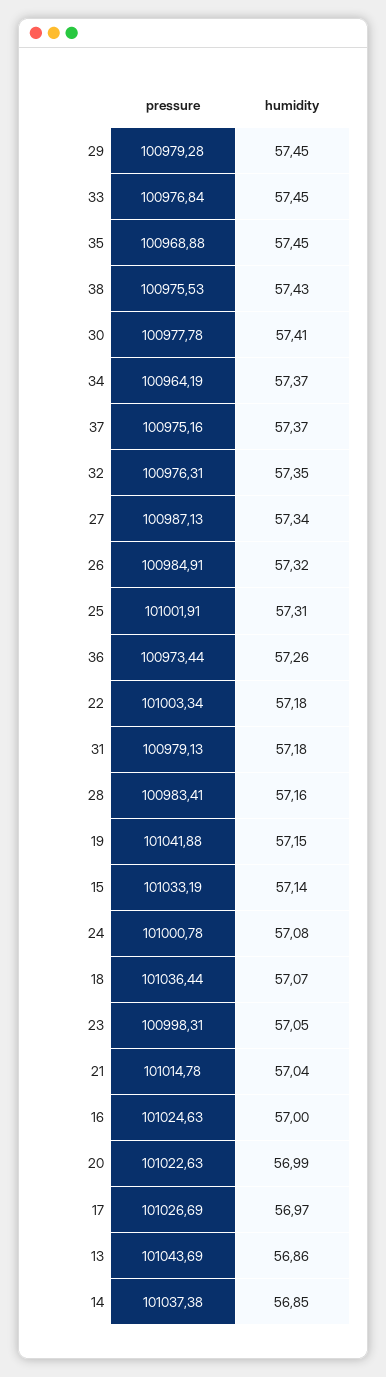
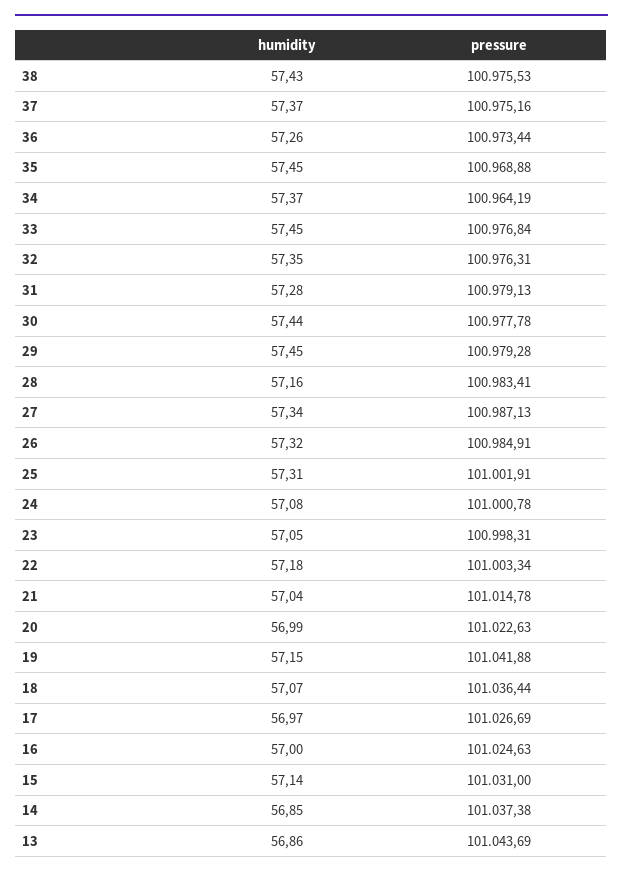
  {
    "pressure": {
      "29": 100979.28,
      "33": 100976.84,
      "35": 100968.88,
      "38": 100975.53,
      "30": 100977.78,
      "34": 100964.19,
      "37": 100975.16,
      "32": 100976.31,
      "27": 100987.13,
      "26": 100984.91,
      "25": 101001.91,
      "36": 100973.44,
      "22": 101003.34,
      "31": 100979.13,
      "28": 100983.41,
      "19": 101041.88,
-     "15": 101033.19,
+     "15": 101031,
      "24": 101000.78,
      "18": 101036.44,
      "23": 100998.31,
      "21": 101014.78,
      "16": 101024.63,
      "20": 101022.63,
      "17": 101026.69,
      "13": 101043.69,
      "14": 101037.38
    },
    "humidity": {
      "29": 57.45,
      "33": 57.45,
      "35": 57.45,
      "38": 57.43,
-     "30": 57.41,
+     "30": 57.44,
      "34": 57.37,
      "37": 57.37,
      "32": 57.35,
      "27": 57.34,
      "26": 57.32,
      "25": 57.31,
      "36": 57.26,
      "22": 57.18,
-     "31": 57.18,
+     "31": 57.28,
      "28": 57.16,
      "19": 57.15,
      "15": 57.14,
      "24": 57.08,
      "18": 57.07,
      "23": 57.05,
      "21": 57.04,
      "16": 57,
      "20": 56.99,
      "17": 56.97,
      "13": 56.86,
      "14": 56.85
    }
  }

